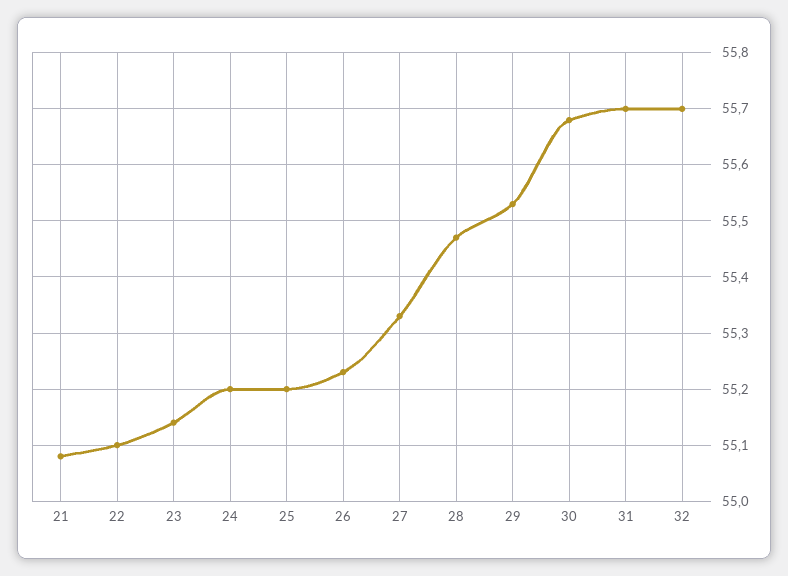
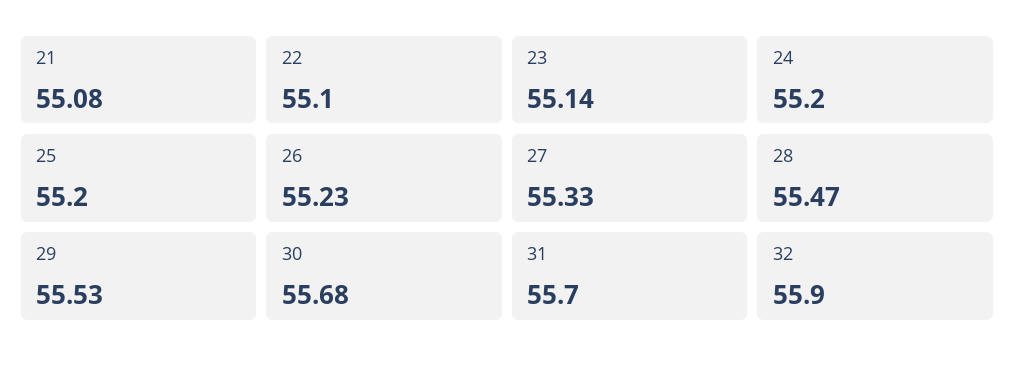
  {
    "21": 55.08,
    "22": 55.1,
    "23": 55.14,
    "24": 55.2,
    "25": 55.2,
    "26": 55.23,
    "27": 55.33,
    "28": 55.47,
    "29": 55.53,
    "30": 55.68,
    "31": 55.7,
-   "32": 55.7
+   "32": 55.9
  }

